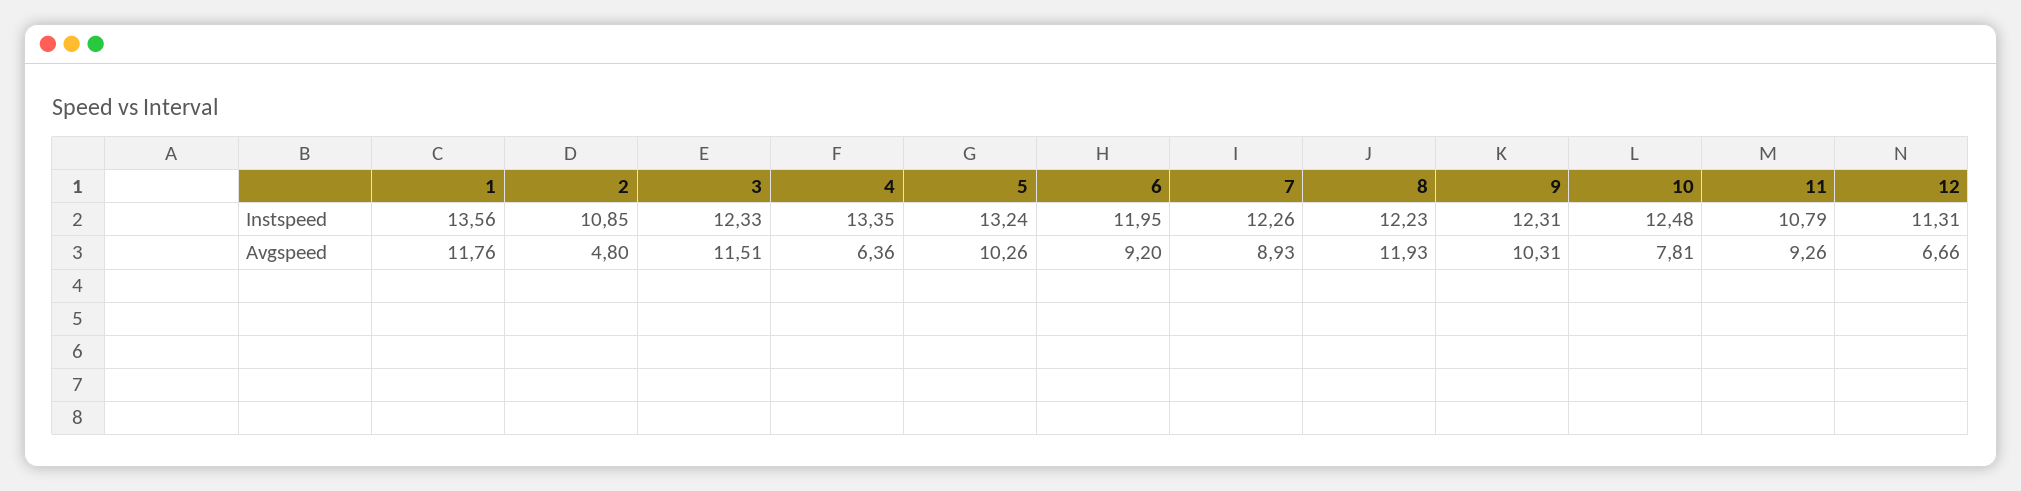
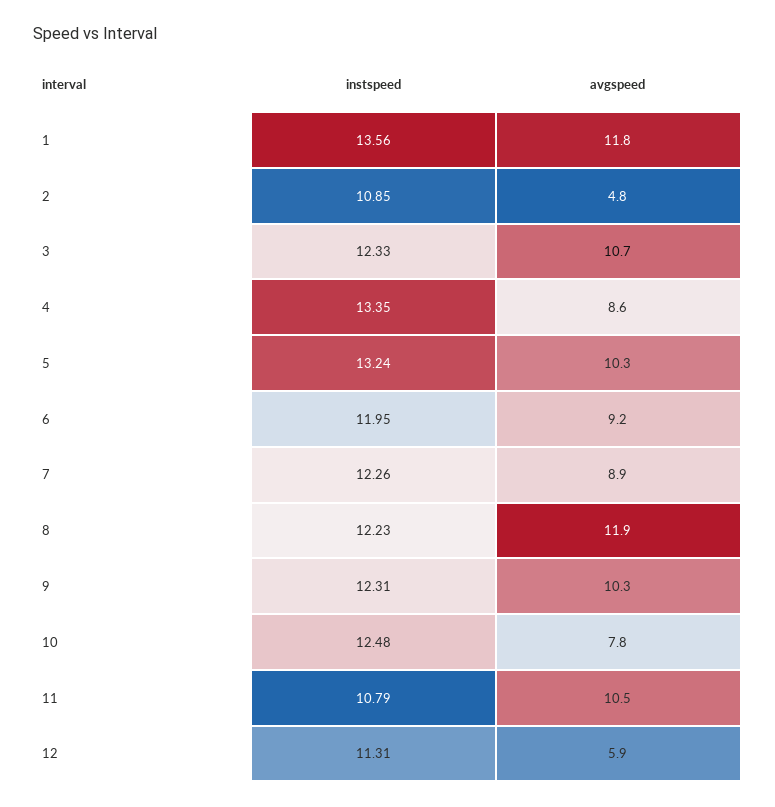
  {
    "1": {
      "Instspeed": 13.56,
      "Avgspeed": 11.76
    },
    "2": {
      "Instspeed": 10.85,
      "Avgspeed": 4.8
    },
    "3": {
      "Instspeed": 12.33,
-     "Avgspeed": 11.51
+     "Avgspeed": 10.7
    },
    "4": {
      "Instspeed": 13.35,
-     "Avgspeed": 6.36
+     "Avgspeed": 8.6
    },
    "5": {
      "Instspeed": 13.24,
      "Avgspeed": 10.26
    },
    "6": {
      "Instspeed": 11.95,
      "Avgspeed": 9.2
    },
    "7": {
      "Instspeed": 12.26,
      "Avgspeed": 8.93
    },
    "8": {
      "Instspeed": 12.23,
      "Avgspeed": 11.93
    },
    "9": {
      "Instspeed": 12.31,
      "Avgspeed": 10.31
    },
    "10": {
      "Instspeed": 12.48,
      "Avgspeed": 7.81
    },
    "11": {
      "Instspeed": 10.79,
-     "Avgspeed": 9.26
+     "Avgspeed": 10.5
    },
    "12": {
      "Instspeed": 11.31,
-     "Avgspeed": 6.66
+     "Avgspeed": 5.9
    }
  }

